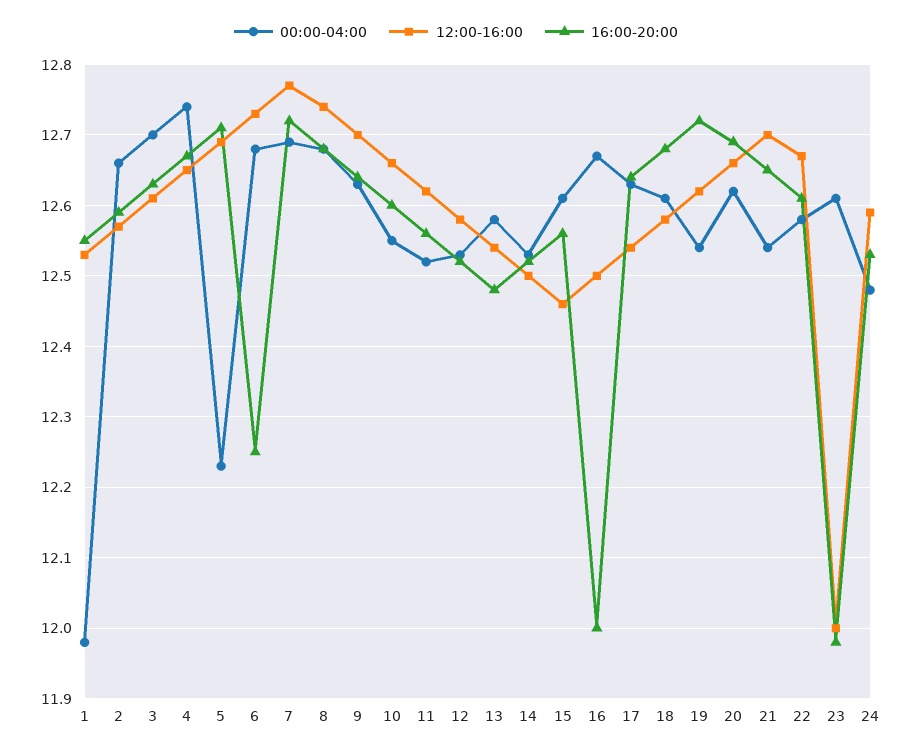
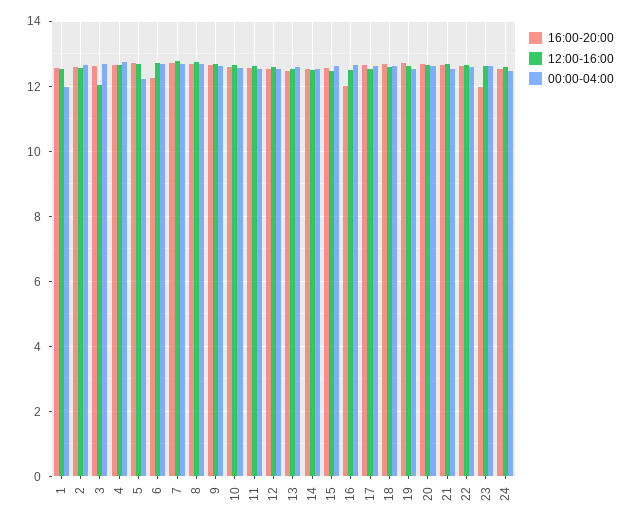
  {
    "00:00-04:00": {
      "1": 11.98,
      "2": 12.66,
      "3": 12.7,
      "4": 12.74,
      "5": 12.23,
      "6": 12.68,
      "7": 12.69,
      "8": 12.68,
      "9": 12.63,
      "10": 12.55,
      "11": 12.52,
      "12": 12.53,
      "13": 12.58,
      "14": 12.53,
      "15": 12.61,
      "16": 12.67,
      "17": 12.63,
      "18": 12.61,
      "19": 12.54,
      "20": 12.62,
      "21": 12.54,
      "22": 12.58,
      "23": 12.61,
      "24": 12.48
    },
    "12:00-16:00": {
      "1": 12.53,
      "2": 12.57,
-     "3": 12.61,
+     "3": 12,
      "4": 12.65,
      "5": 12.69,
      "6": 12.73,
      "7": 12.77,
      "8": 12.74,
      "9": 12.7,
      "10": 12.66,
      "11": 12.62,
      "12": 12.58,
      "13": 12.54,
      "14": 12.5,
      "15": 12.46,
      "16": 12.5,
      "17": 12.54,
      "18": 12.58,
      "19": 12.62,
      "20": 12.66,
      "21": 12.7,
      "22": 12.67,
-     "23": 12,
+     "23": 12.6,
      "24": 12.59
    },
    "16:00-20:00": {
      "1": 12.55,
      "2": 12.59,
      "3": 12.63,
      "4": 12.67,
      "5": 12.71,
      "6": 12.25,
      "7": 12.72,
      "8": 12.68,
      "9": 12.64,
      "10": 12.6,
      "11": 12.56,
      "12": 12.52,
      "13": 12.48,
      "14": 12.52,
      "15": 12.56,
      "16": 12,
      "17": 12.64,
      "18": 12.68,
      "19": 12.72,
      "20": 12.69,
      "21": 12.65,
      "22": 12.61,
      "23": 11.98,
      "24": 12.53
    }
  }

